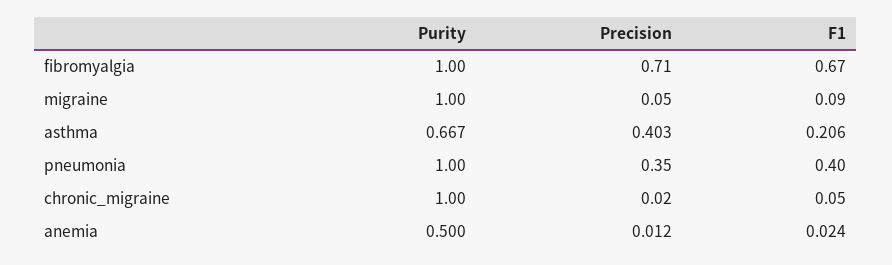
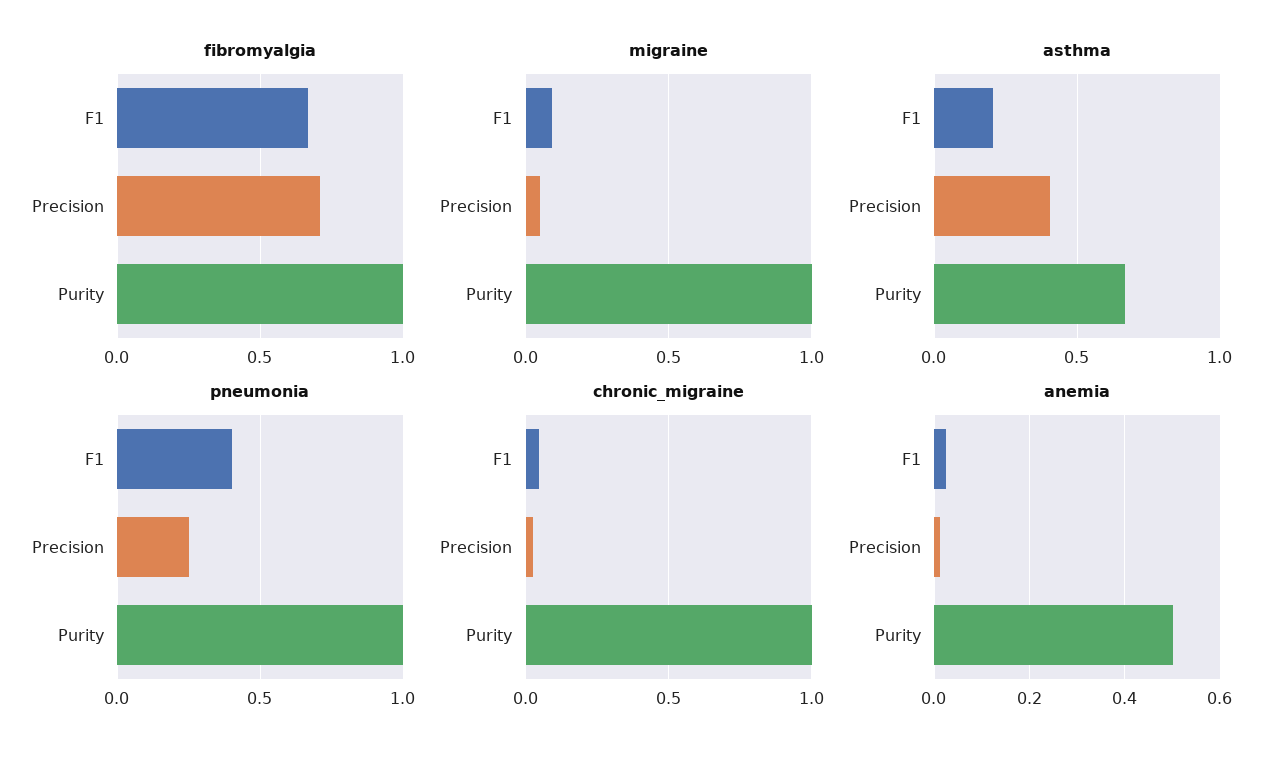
  {
    "fibromyalgia": {
      "Purity": 1,
      "Precision": 0.71,
      "F1": 0.67
    },
    "migraine": {
      "Purity": 1,
      "Precision": 0.05,
      "F1": 0.09
    },
    "asthma": {
      "Purity": 0.667,
      "Precision": 0.403,
      "F1": 0.206
    },
    "pneumonia": {
      "Purity": 1,
-     "Precision": 0.35,
+     "Precision": 0.25,
      "F1": 0.4
    },
    "chronic_migraine": {
      "Purity": 1,
      "Precision": 0.02,
      "F1": 0.05
    },
    "anemia": {
      "Purity": 0.5,
      "Precision": 0.012,
      "F1": 0.024
    }
  }

